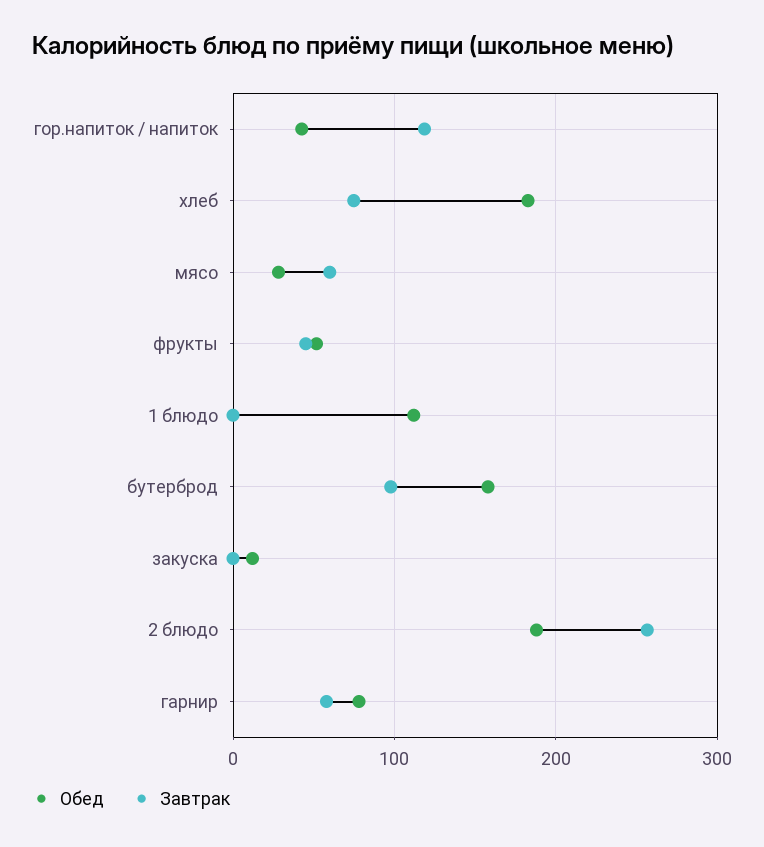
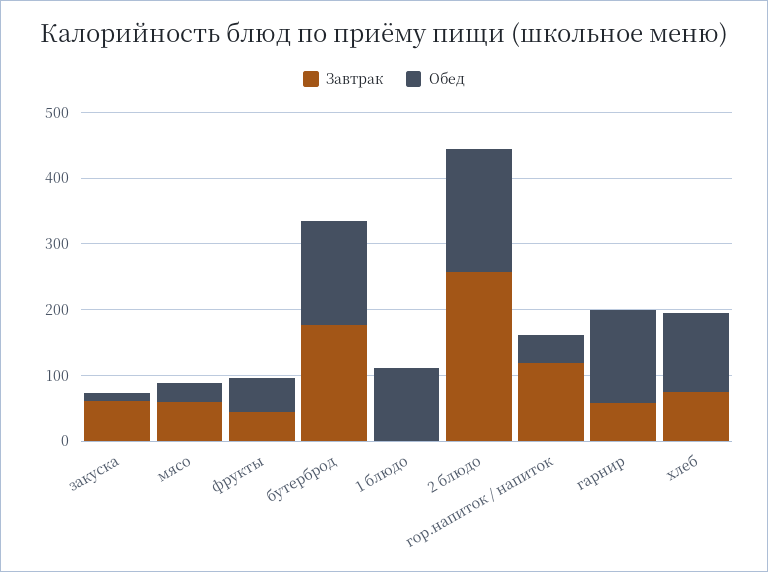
  {
    "Обед": {
      "гор.напиток / напиток": 40,
-     "хлеб": 180,
+     "хлеб": 120,
      "мясо": 30,
      "фрукты": 50,
      "1 блюдо": 110,
      "бутерброд": 160,
      "закуска": 10,
      "2 блюдо": 190,
-     "гарнир": 80
+     "гарнир": 140
    },
    "Завтрак": {
      "гор.напиток / напиток": 120,
      "хлеб": 70,
      "мясо": 60,
      "фрукты": 50,
      "1 блюдо": 0,
-     "бутерброд": 100,
+     "бутерброд": 180,
-     "закуска": 0,
+     "закуска": 60,
      "2 блюдо": 260,
      "гарнир": 60
    }
  }

